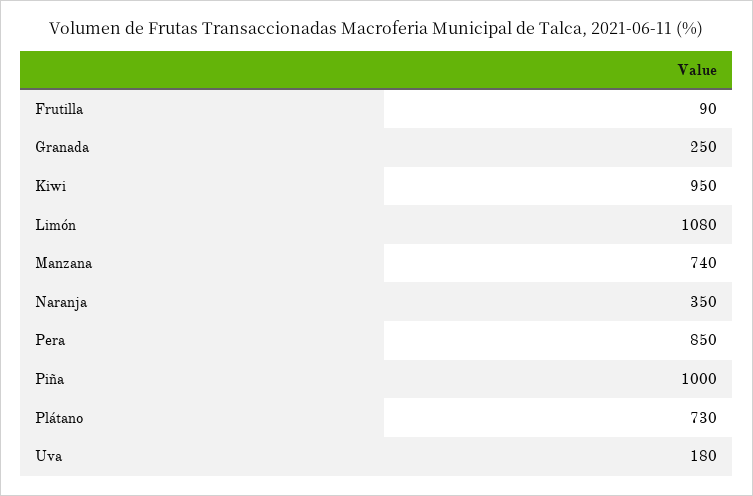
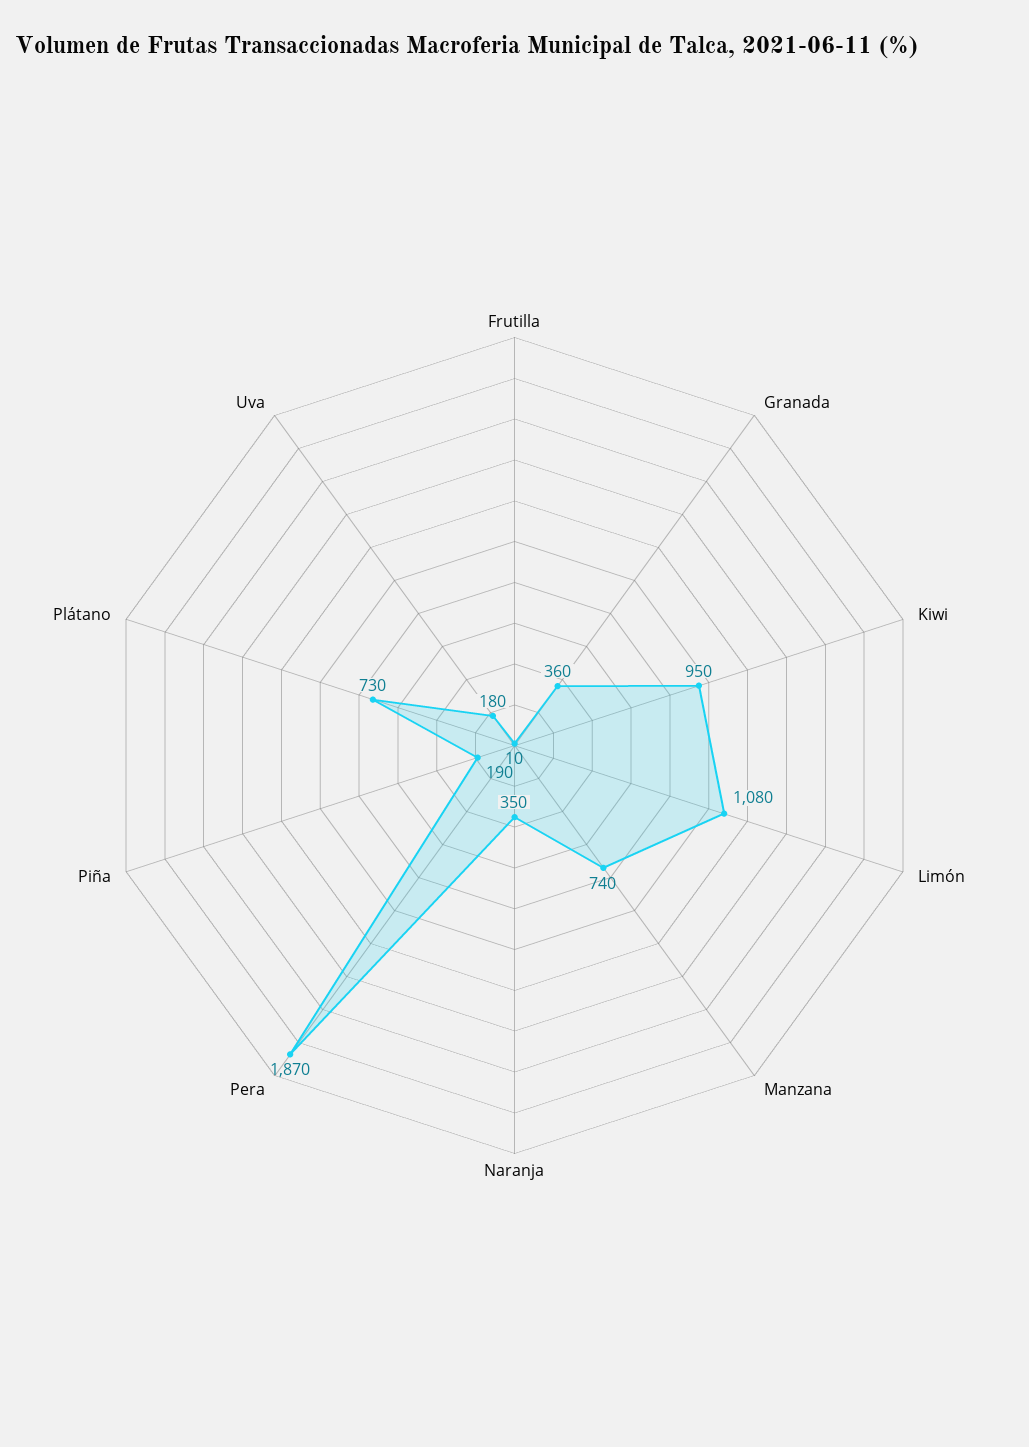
  {
-   "Frutilla": 90,
+   "Frutilla": 10,
-   "Granada": 250,
+   "Granada": 360,
    "Kiwi": 950,
    "Limón": 1080,
    "Manzana": 740,
    "Naranja": 350,
-   "Pera": 850,
+   "Pera": 1870,
-   "Piña": 1000,
+   "Piña": 190,
    "Plátano": 730,
    "Uva": 180
  }

